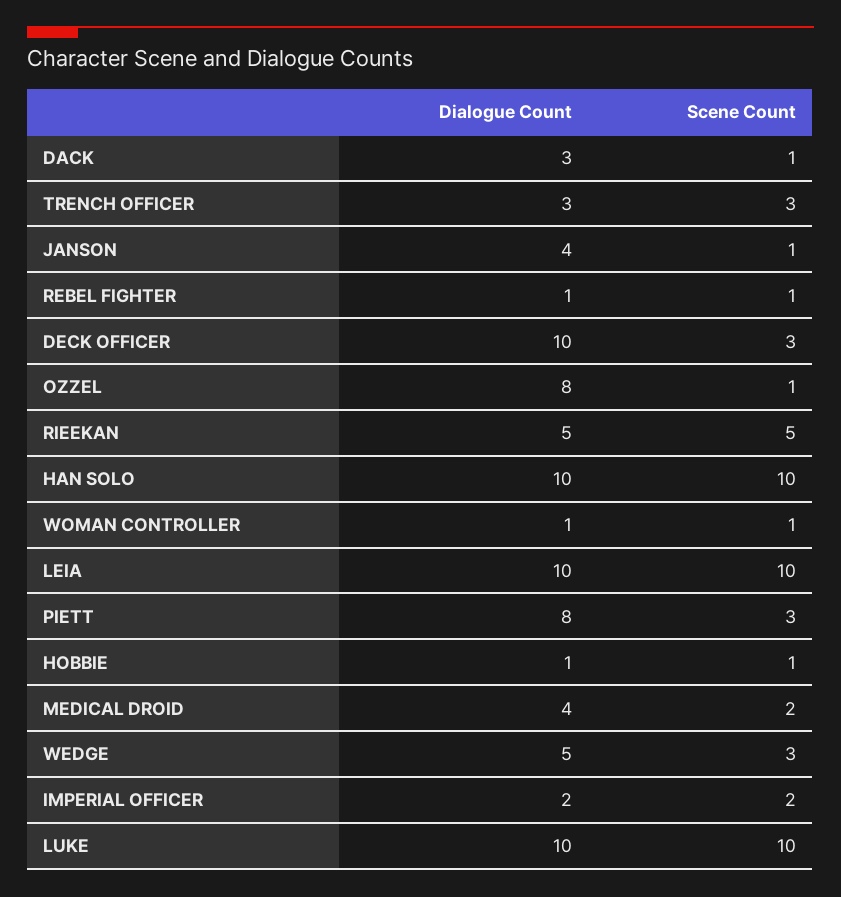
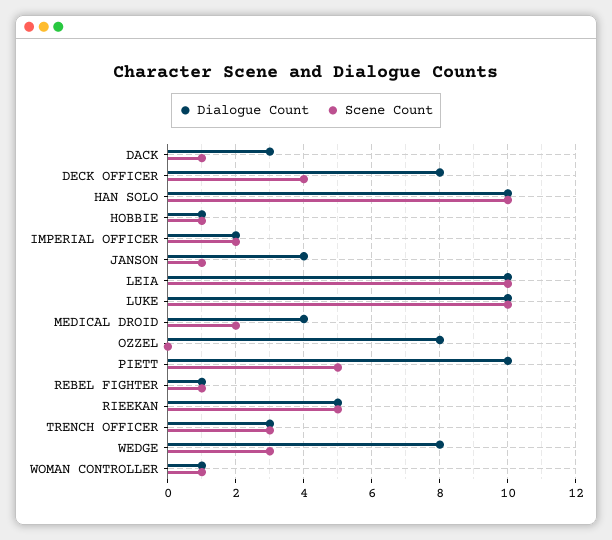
  {
    "Dialogue Count": {
      "DACK": 3,
      "TRENCH OFFICER": 3,
      "JANSON": 4,
      "REBEL FIGHTER": 1,
-     "DECK OFFICER": 10,
+     "DECK OFFICER": 8,
      "OZZEL": 8,
      "RIEEKAN": 5,
      "HAN SOLO": 10,
      "WOMAN CONTROLLER": 1,
      "LEIA": 10,
-     "PIETT": 8,
+     "PIETT": 10,
      "HOBBIE": 1,
      "MEDICAL DROID": 4,
-     "WEDGE": 5,
+     "WEDGE": 8,
      "IMPERIAL OFFICER": 2,
      "LUKE": 10
    },
    "Scene Count": {
      "DACK": 1,
      "TRENCH OFFICER": 3,
      "JANSON": 1,
      "REBEL FIGHTER": 1,
-     "DECK OFFICER": 3,
+     "DECK OFFICER": 4,
-     "OZZEL": 1,
+     "OZZEL": 0,
      "RIEEKAN": 5,
      "HAN SOLO": 10,
      "WOMAN CONTROLLER": 1,
      "LEIA": 10,
-     "PIETT": 3,
+     "PIETT": 5,
      "HOBBIE": 1,
      "MEDICAL DROID": 2,
      "WEDGE": 3,
      "IMPERIAL OFFICER": 2,
      "LUKE": 10
    }
  }

